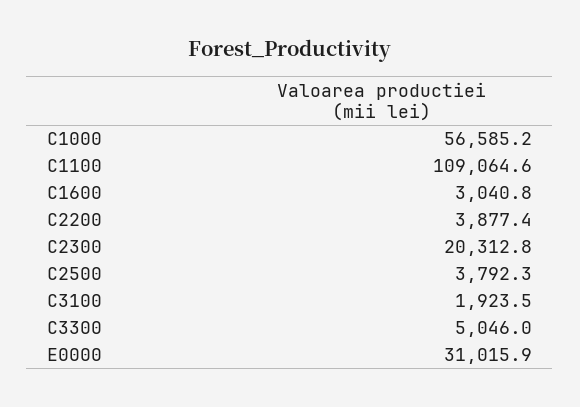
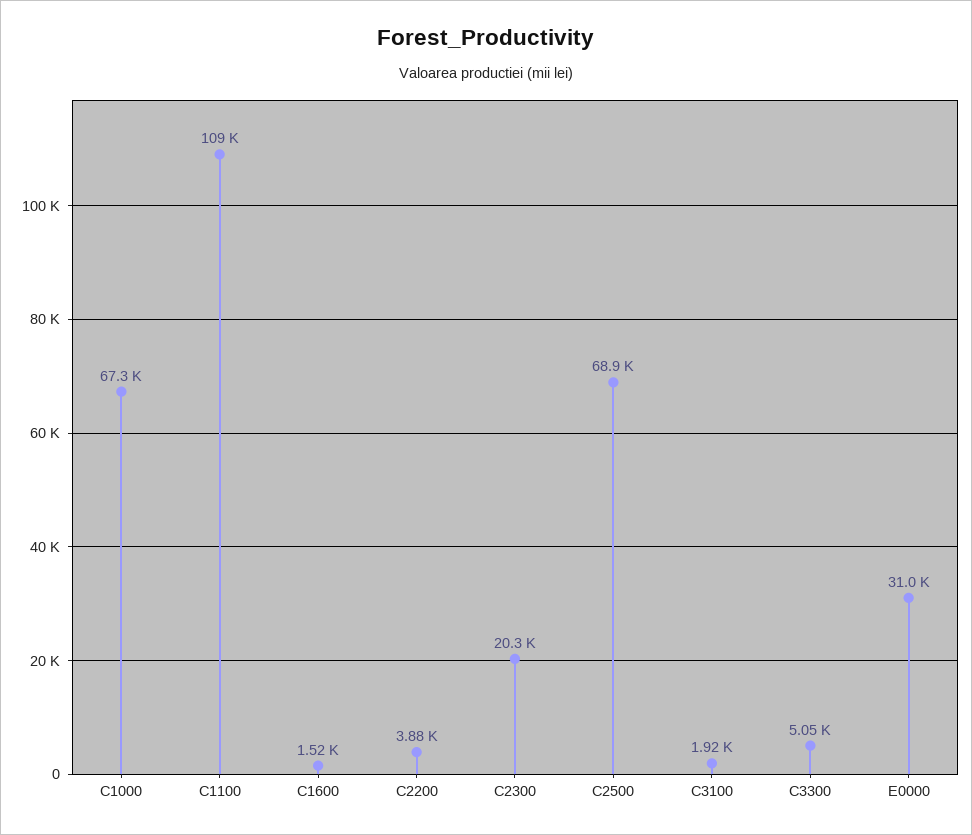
  {
-   "C1000": 56585.2,
+   "C1000": 67300,
    "C1100": 109064.6,
-   "C1600": 3040.8,
+   "C1600": 1520,
    "C2200": 3877.4,
    "C2300": 20312.8,
-   "C2500": 3792.3,
+   "C2500": 68900,
    "C3100": 1923.5,
    "C3300": 5046,
    "E0000": 31015.9
  }

